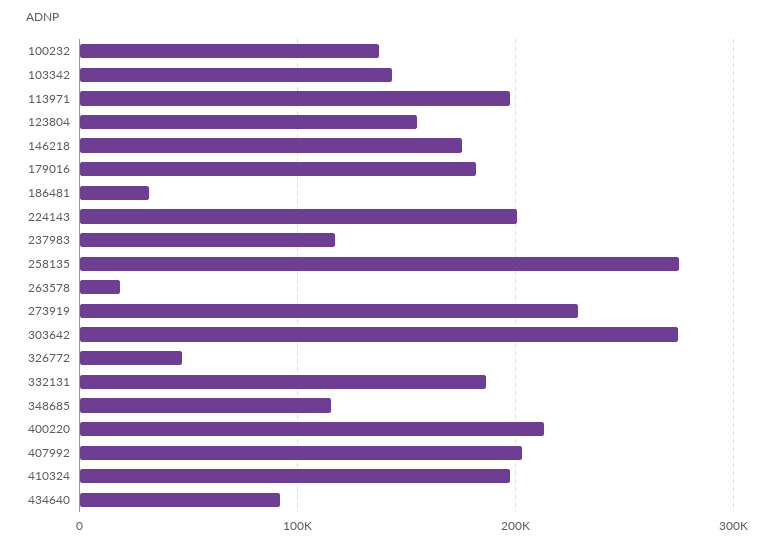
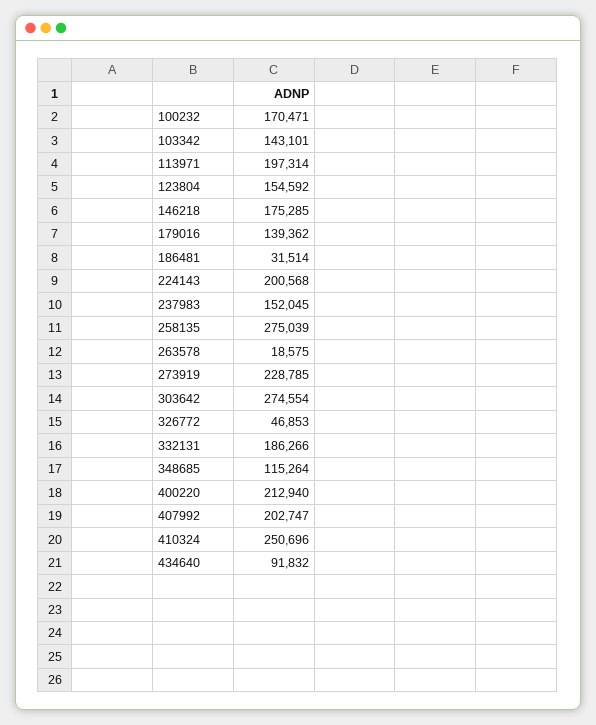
  {
-   "100232": 140000,
+   "100232": 170471,
    "103342": 143101,
    "113971": 197314,
    "123804": 154592,
    "146218": 175285,
-   "179016": 180000,
+   "179016": 139362,
    "186481": 31514,
    "224143": 200568,
-   "237983": 120000,
+   "237983": 152045,
    "258135": 275039,
    "263578": 18575,
    "273919": 228785,
    "303642": 274554,
    "326772": 46853,
    "332131": 186266,
    "348685": 115264,
    "400220": 212940,
    "407992": 202747,
-   "410324": 200000,
+   "410324": 250696,
    "434640": 91832
  }

